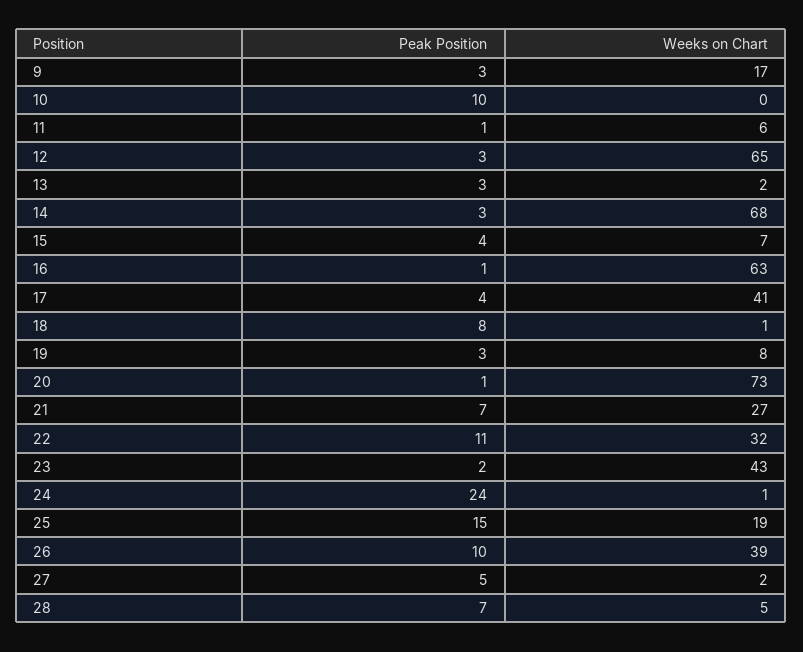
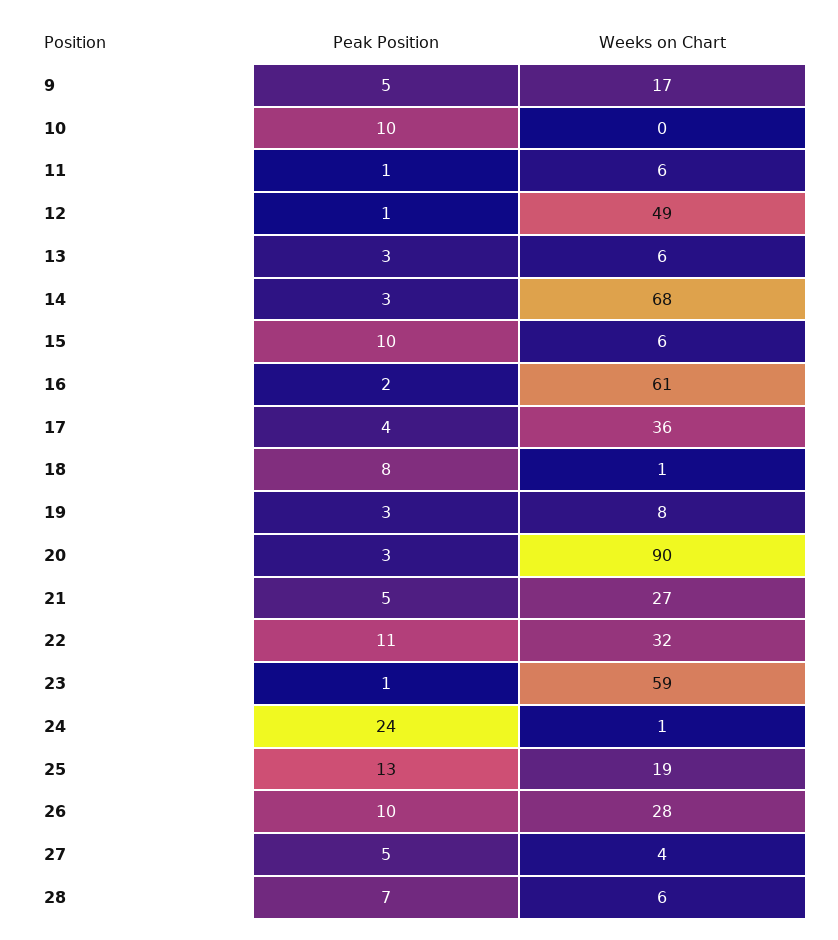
  {
    "Peak Position": {
-     "9": 3,
+     "9": 5,
      "10": 10,
      "11": 1,
-     "12": 3,
+     "12": 1,
      "13": 3,
      "14": 3,
-     "15": 4,
+     "15": 10,
-     "16": 1,
+     "16": 2,
      "17": 4,
      "18": 8,
      "19": 3,
-     "20": 1,
+     "20": 3,
-     "21": 7,
+     "21": 5,
      "22": 11,
-     "23": 2,
+     "23": 1,
      "24": 24,
-     "25": 15,
+     "25": 13,
      "26": 10,
      "27": 5,
      "28": 7
    },
    "Weeks on Chart": {
      "9": 17,
      "10": 0,
      "11": 6,
-     "12": 65,
+     "12": 49,
-     "13": 2,
+     "13": 6,
      "14": 68,
-     "15": 7,
+     "15": 6,
-     "16": 63,
+     "16": 61,
-     "17": 41,
+     "17": 36,
      "18": 1,
      "19": 8,
-     "20": 73,
+     "20": 90,
      "21": 27,
      "22": 32,
-     "23": 43,
+     "23": 59,
      "24": 1,
      "25": 19,
-     "26": 39,
+     "26": 28,
-     "27": 2,
+     "27": 4,
-     "28": 5
+     "28": 6
    }
  }

